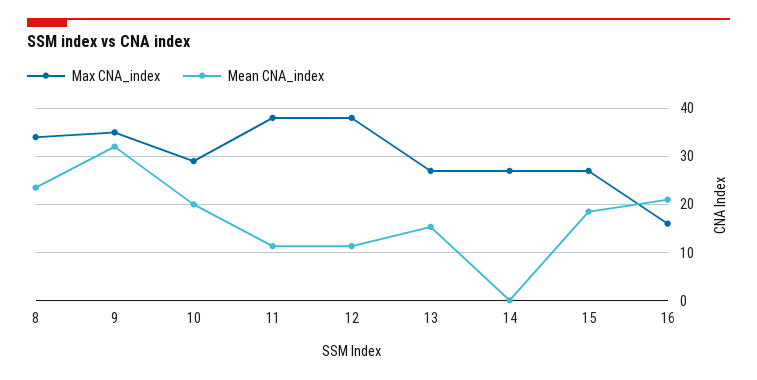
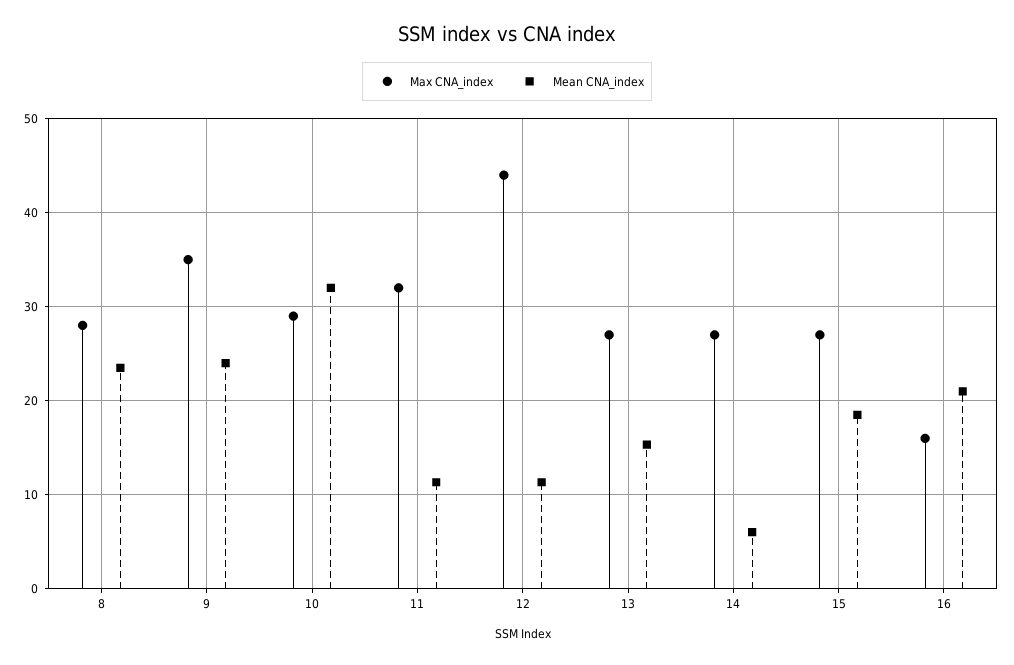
  {
    "Max CNA_index": {
-     "8": 34,
+     "8": 28,
      "9": 35,
      "10": 29,
-     "11": 38,
+     "11": 32,
-     "12": 38,
+     "12": 44,
      "13": 27,
      "14": 27,
      "15": 27,
      "16": 16
    },
    "Mean CNA_index": {
      "8": 24,
-     "9": 32,
+     "9": 24,
-     "10": 20,
+     "10": 32,
      "11": 11,
      "12": 11,
      "13": 15,
-     "14": 0,
+     "14": 6,
      "15": 19,
      "16": 21
    }
  }

